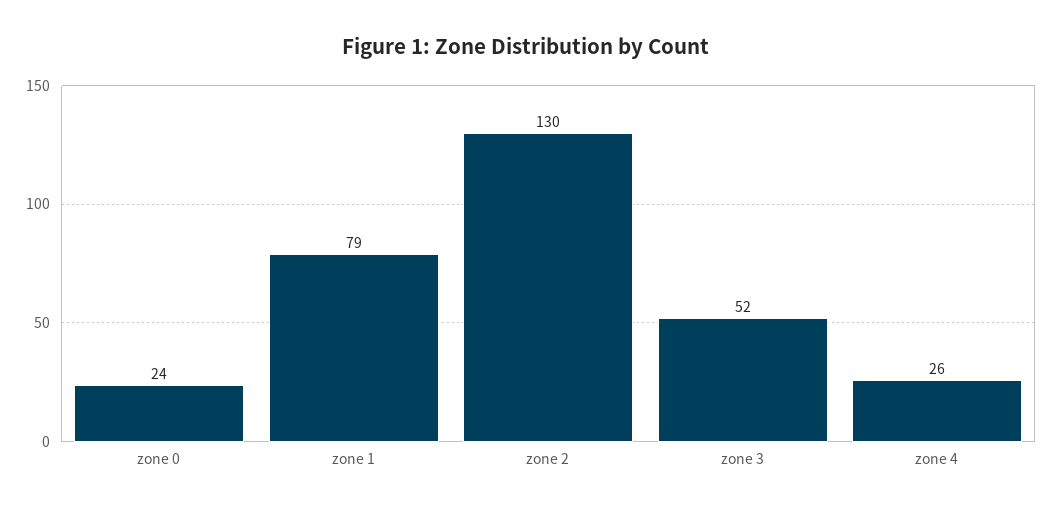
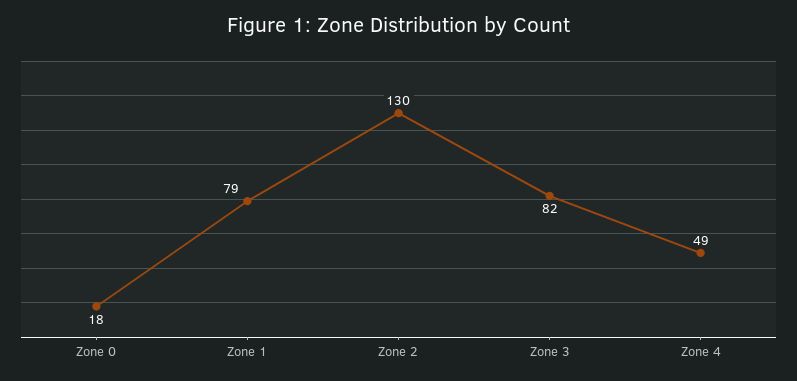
  {
-   "zone 0": 24,
+   "zone 0": 18,
    "zone 1": 79,
    "zone 2": 130,
-   "zone 3": 52,
+   "zone 3": 82,
-   "zone 4": 26
+   "zone 4": 49
  }

